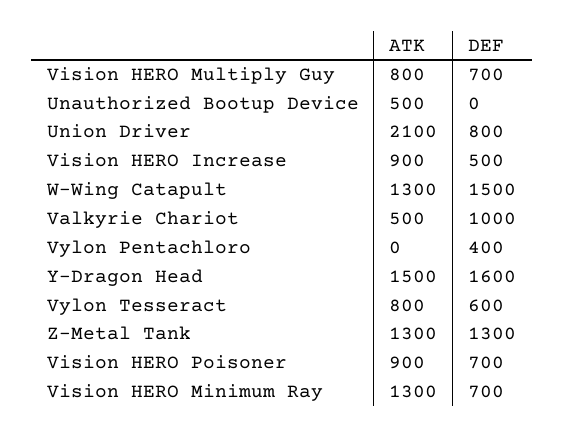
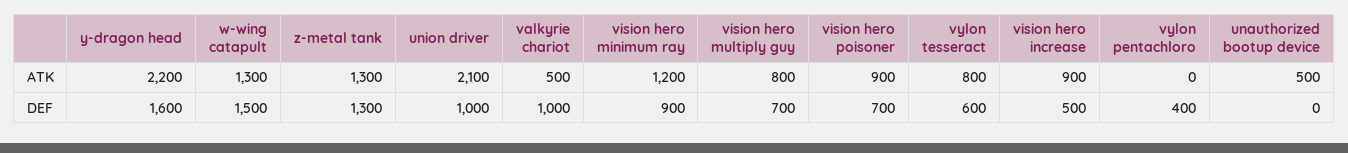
  {
    "ATK": {
      "Vision HERO Multiply Guy": 800,
      "Unauthorized Bootup Device": 500,
      "Union Driver": 2100,
      "Vision HERO Increase": 900,
      "W-Wing Catapult": 1300,
      "Valkyrie Chariot": 500,
      "Vylon Pentachloro": 0,
-     "Y-Dragon Head": 1500,
+     "Y-Dragon Head": 2200,
      "Vylon Tesseract": 800,
      "Z-Metal Tank": 1300,
      "Vision HERO Poisoner": 900,
-     "Vision HERO Minimum Ray": 1300
+     "Vision HERO Minimum Ray": 1200
    },
    "DEF": {
      "Vision HERO Multiply Guy": 700,
      "Unauthorized Bootup Device": 0,
-     "Union Driver": 800,
+     "Union Driver": 1000,
      "Vision HERO Increase": 500,
      "W-Wing Catapult": 1500,
      "Valkyrie Chariot": 1000,
      "Vylon Pentachloro": 400,
      "Y-Dragon Head": 1600,
      "Vylon Tesseract": 600,
      "Z-Metal Tank": 1300,
      "Vision HERO Poisoner": 700,
-     "Vision HERO Minimum Ray": 700
+     "Vision HERO Minimum Ray": 900
    }
  }

